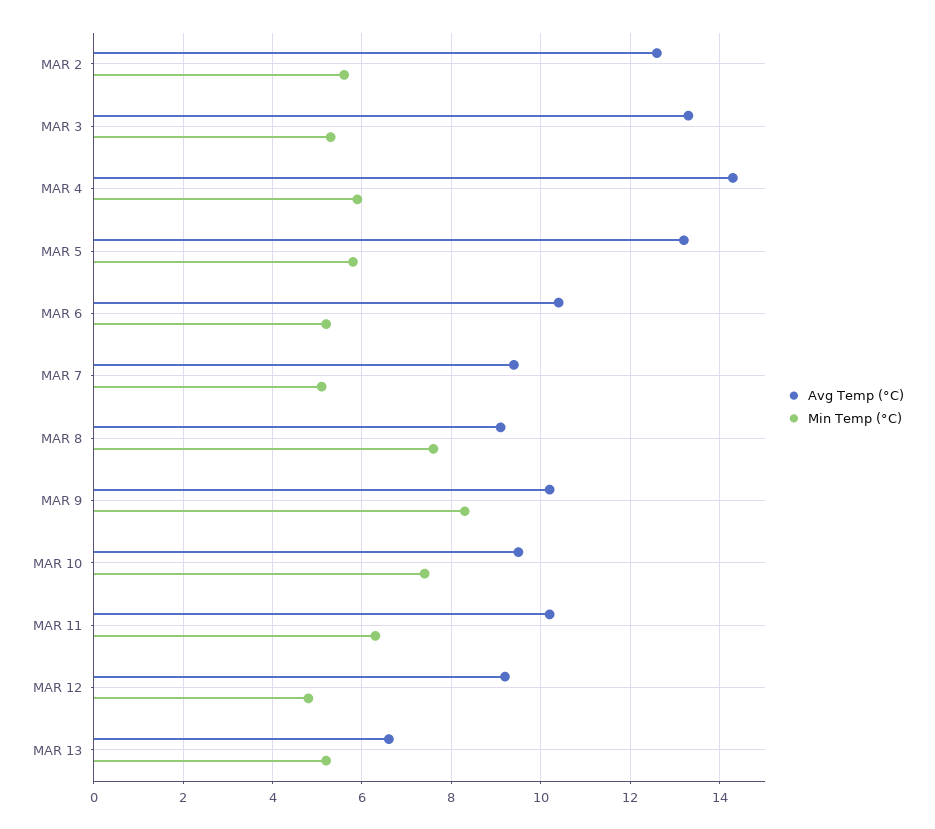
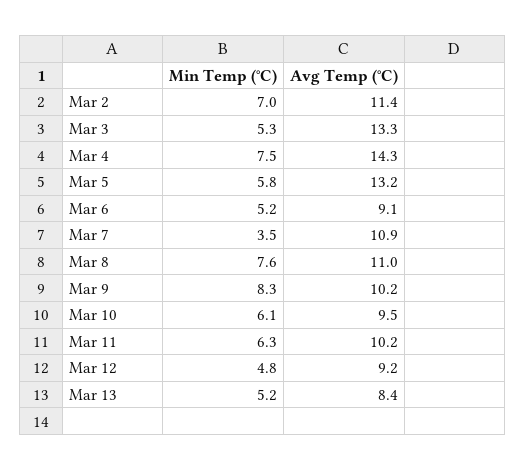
  {
    "Avg Temp (°C)": {
-     "MAR 2": 12.5,
+     "MAR 2": 11.4,
      "MAR 3": 13.3,
      "MAR 4": 14.3,
      "MAR 5": 13.2,
-     "MAR 6": 10.5,
+     "MAR 6": 9.1,
-     "MAR 7": 9.5,
+     "MAR 7": 10.9,
-     "MAR 8": 9,
+     "MAR 8": 11,
      "MAR 9": 10.2,
      "MAR 10": 9.5,
      "MAR 11": 10.2,
      "MAR 12": 9.2,
-     "MAR 13": 6.5
+     "MAR 13": 8.4
    },
    "Min Temp (°C)": {
-     "MAR 2": 5.5,
+     "MAR 2": 7,
      "MAR 3": 5.3,
-     "MAR 4": 6,
+     "MAR 4": 7.5,
      "MAR 5": 5.8,
      "MAR 6": 5.2,
-     "MAR 7": 5,
+     "MAR 7": 3.5,
      "MAR 8": 7.6,
      "MAR 9": 8.3,
-     "MAR 10": 7.5,
+     "MAR 10": 6.1,
      "MAR 11": 6.3,
      "MAR 12": 4.8,
      "MAR 13": 5.2
    }
  }

